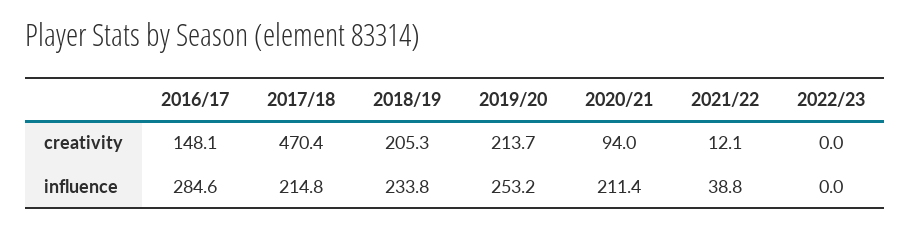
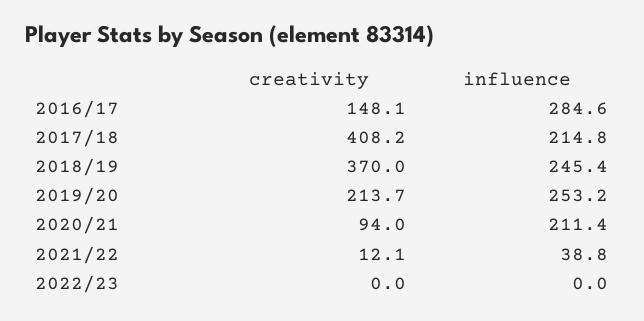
  {
    "2016/17": {
      "creativity": 148.1,
      "influence": 284.6
    },
    "2017/18": {
-     "creativity": 470.4,
+     "creativity": 408.2,
      "influence": 214.8
    },
    "2018/19": {
-     "creativity": 205.3,
+     "creativity": 370,
-     "influence": 233.8
+     "influence": 245.4
    },
    "2019/20": {
      "creativity": 213.7,
      "influence": 253.2
    },
    "2020/21": {
      "creativity": 94,
      "influence": 211.4
    },
    "2021/22": {
      "creativity": 12.1,
      "influence": 38.8
    },
    "2022/23": {
      "creativity": 0,
      "influence": 0
    }
  }

